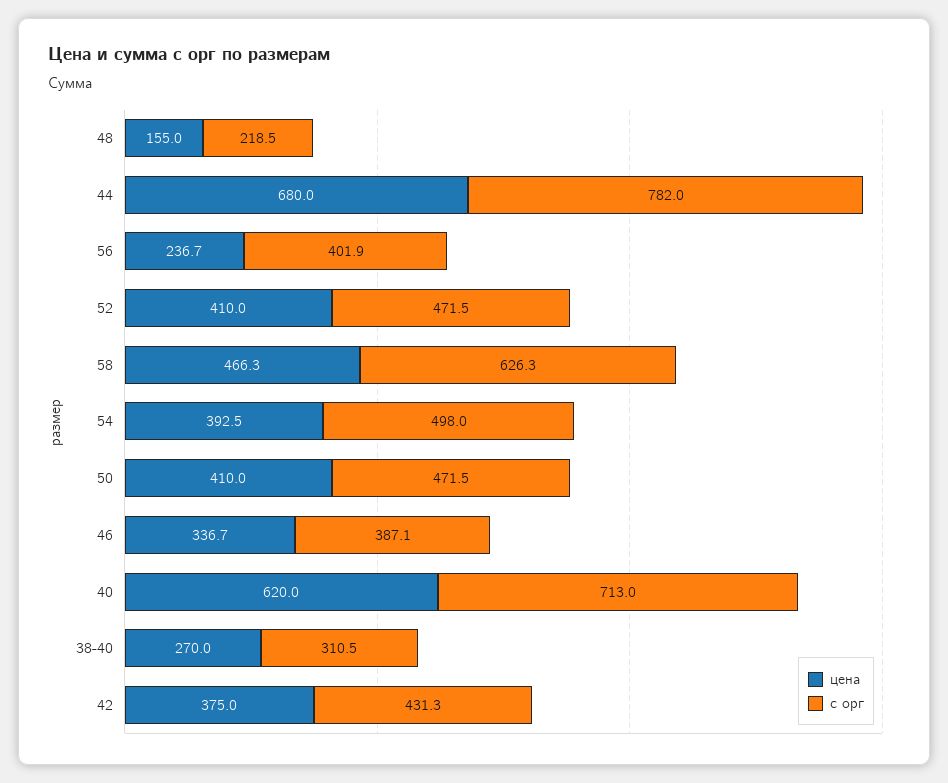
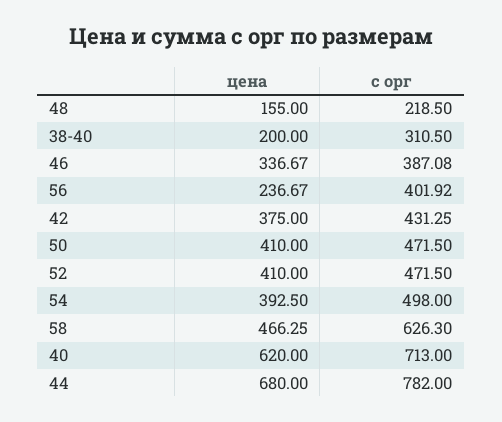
  {
    "цена": {
      "48": 155,
      "44": 680,
      "56": 236.67,
      "52": 410,
      "58": 466.25,
      "54": 392.5,
      "50": 410,
      "46": 336.67,
      "40": 620,
-     "38-40": 270,
+     "38-40": 200,
      "42": 375
    },
    "с орг": {
      "48": 218.5,
      "44": 782,
      "56": 401.92,
      "52": 471.5,
      "58": 626.3,
      "54": 498,
      "50": 471.5,
      "46": 387.08,
      "40": 713,
      "38-40": 310.5,
      "42": 431.25
    }
  }

